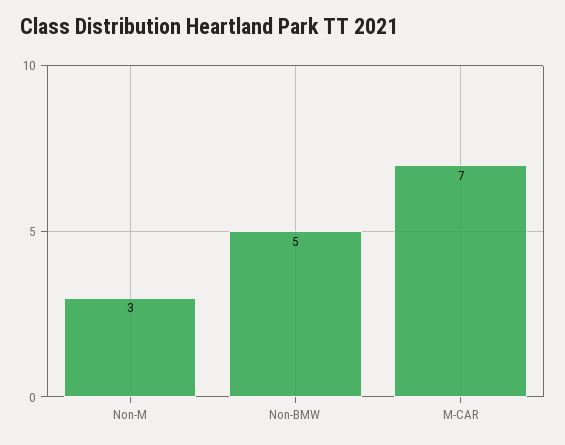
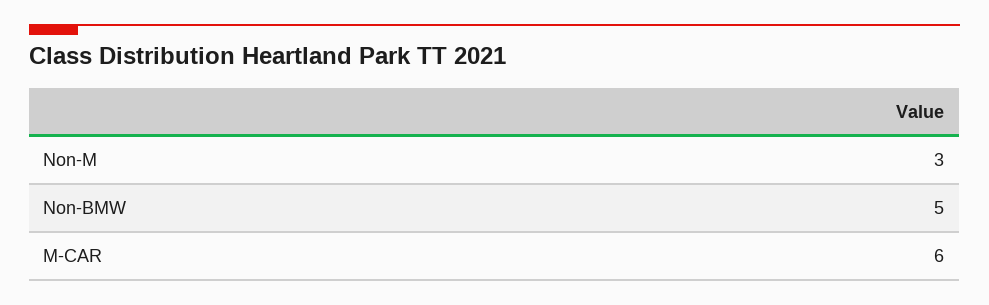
  {
    "Non-M": 3,
    "Non-BMW": 5,
-   "M-CAR": 7
+   "M-CAR": 6
  }

